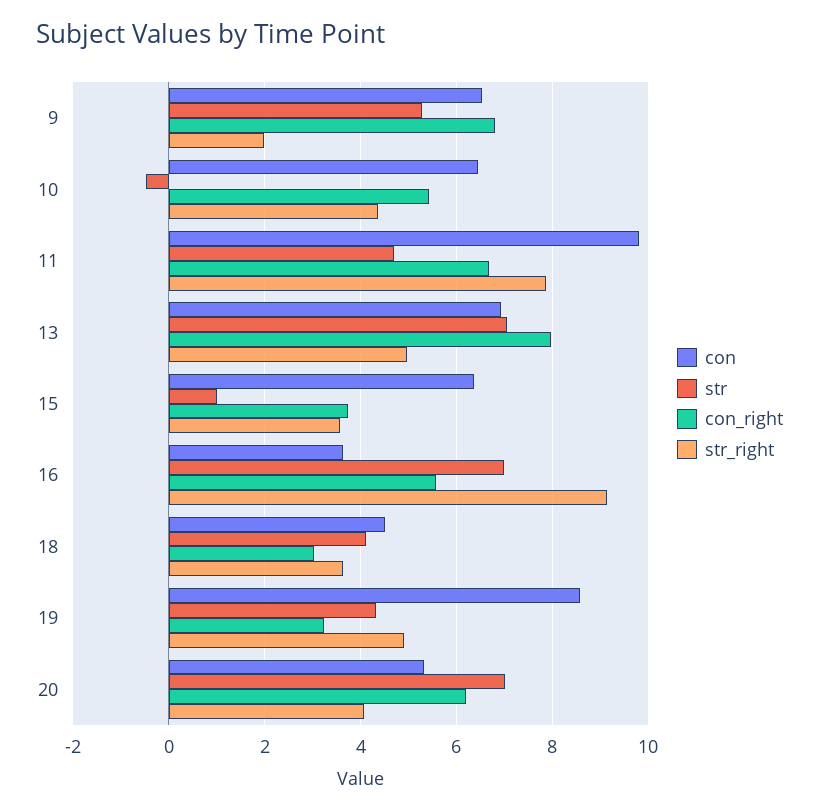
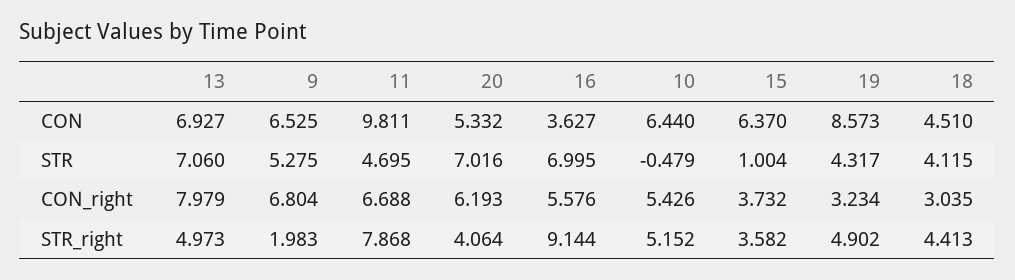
  {
    "con": {
      "9": 6.525,
      "10": 6.44,
      "11": 9.811,
      "13": 6.927,
      "15": 6.37,
      "16": 3.627,
      "18": 4.51,
      "19": 8.573,
      "20": 5.332
    },
    "str": {
      "9": 5.275,
      "10": -0.479,
      "11": 4.695,
      "13": 7.06,
      "15": 1.004,
      "16": 6.995,
      "18": 4.115,
      "19": 4.317,
      "20": 7.016
    },
    "con_right": {
      "9": 6.804,
      "10": 5.426,
      "11": 6.688,
      "13": 7.979,
      "15": 3.732,
      "16": 5.576,
      "18": 3.035,
      "19": 3.234,
      "20": 6.193
    },
    "str_right": {
      "9": 1.983,
-     "10": 4.4,
+     "10": 5.152,
      "11": 7.868,
      "13": 4.973,
      "15": 3.582,
      "16": 9.144,
-     "18": 3.6,
+     "18": 4.413,
      "19": 4.902,
      "20": 4.064
    }
  }

